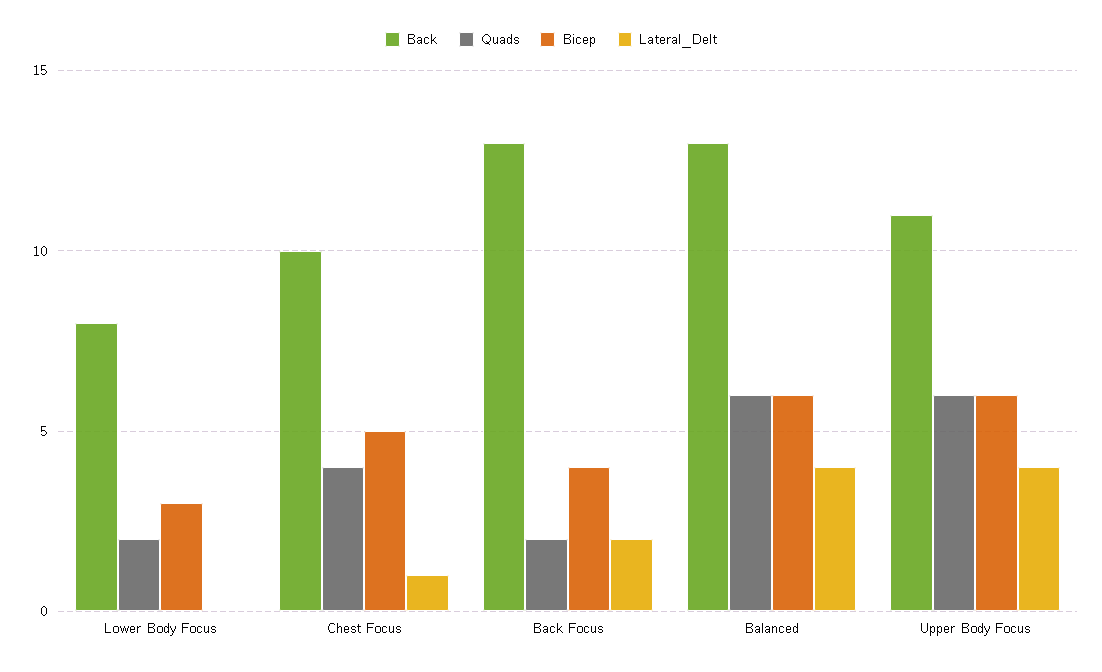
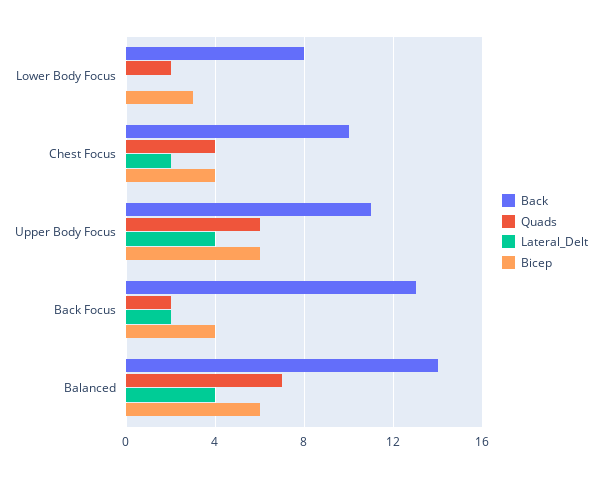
  {
    "Back": {
      "Lower Body Focus": 8,
      "Chest Focus": 10,
      "Back Focus": 13,
-     "Balanced": 13,
+     "Balanced": 14,
      "Upper Body Focus": 11
    },
    "Quads": {
      "Lower Body Focus": 2,
      "Chest Focus": 4,
      "Back Focus": 2,
-     "Balanced": 6,
+     "Balanced": 7,
      "Upper Body Focus": 6
    },
    "Bicep": {
      "Lower Body Focus": 3,
-     "Chest Focus": 5,
+     "Chest Focus": 4,
      "Back Focus": 4,
      "Balanced": 6,
      "Upper Body Focus": 6
    },
    "Lateral_Delt": {
      "Lower Body Focus": 0,
-     "Chest Focus": 1,
+     "Chest Focus": 2,
      "Back Focus": 2,
      "Balanced": 4,
      "Upper Body Focus": 4
    }
  }

